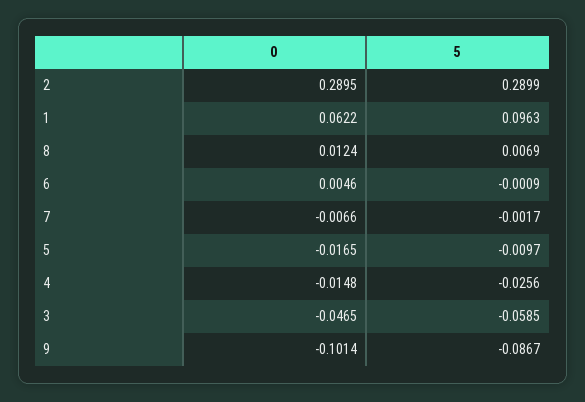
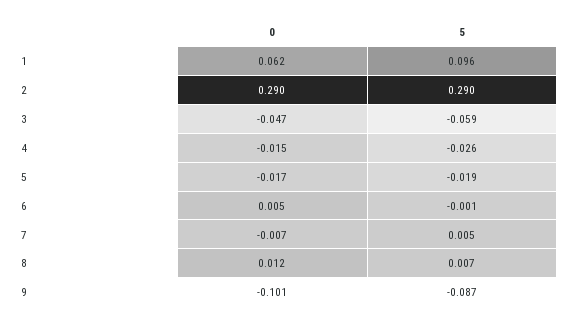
  {
    "0": {
      "2": 0.2895,
      "1": 0.0622,
      "8": 0.0124,
      "6": 0.0046,
      "7": -0.0066,
      "5": -0.0165,
      "4": -0.0148,
      "3": -0.0465,
      "9": -0.1014
    },
    "5": {
      "2": 0.2899,
      "1": 0.0963,
      "8": 0.0069,
      "6": -0.0009,
-     "7": -0.0017,
+     "7": 0.005,
-     "5": -0.0097,
+     "5": -0.019,
      "4": -0.0256,
      "3": -0.0585,
      "9": -0.0867
    }
  }

